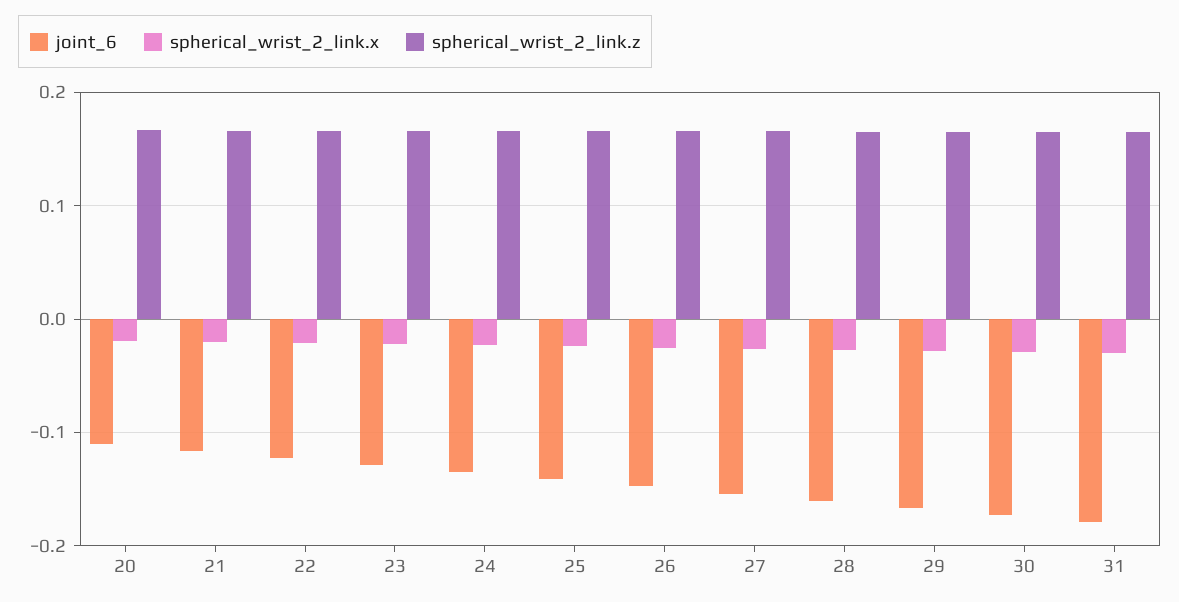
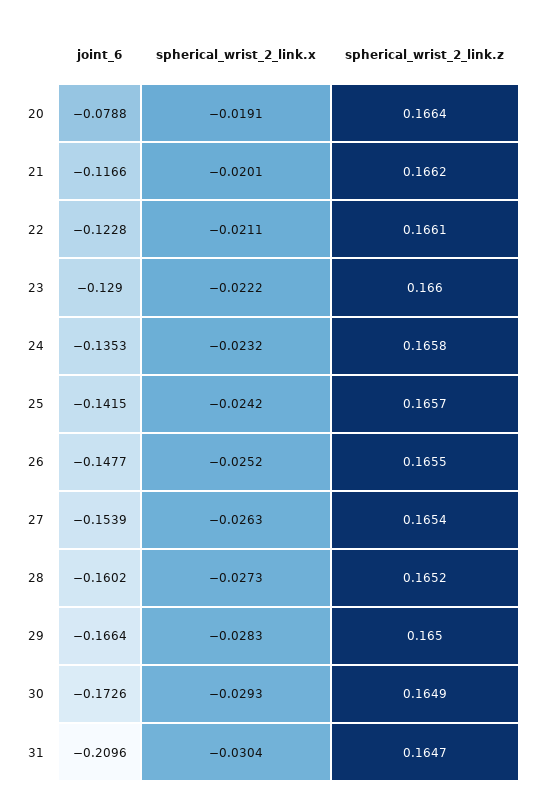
  {
    "joint_6": {
-     "20": -0.11,
+     "20": -0.0788,
      "21": -0.1166,
      "22": -0.1228,
      "23": -0.129,
      "24": -0.1353,
      "25": -0.1415,
      "26": -0.1477,
      "27": -0.1539,
      "28": -0.1602,
      "29": -0.1664,
      "30": -0.1726,
-     "31": -0.18
+     "31": -0.2096
    },
    "spherical_wrist_2_link.x": {
      "20": -0.0191,
      "21": -0.0201,
      "22": -0.0211,
      "23": -0.0222,
      "24": -0.0232,
      "25": -0.0242,
      "26": -0.0252,
      "27": -0.0263,
      "28": -0.0273,
      "29": -0.0283,
      "30": -0.0293,
      "31": -0.0304
    },
    "spherical_wrist_2_link.z": {
      "20": 0.1664,
      "21": 0.1662,
      "22": 0.1661,
      "23": 0.166,
      "24": 0.1658,
      "25": 0.1657,
      "26": 0.1655,
      "27": 0.1654,
      "28": 0.1652,
      "29": 0.165,
      "30": 0.1649,
      "31": 0.1647
    }
  }

